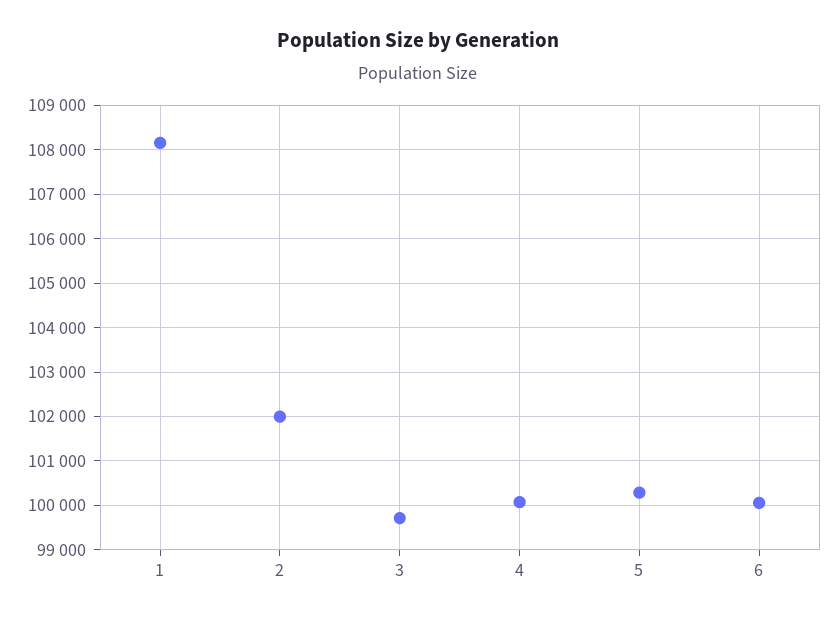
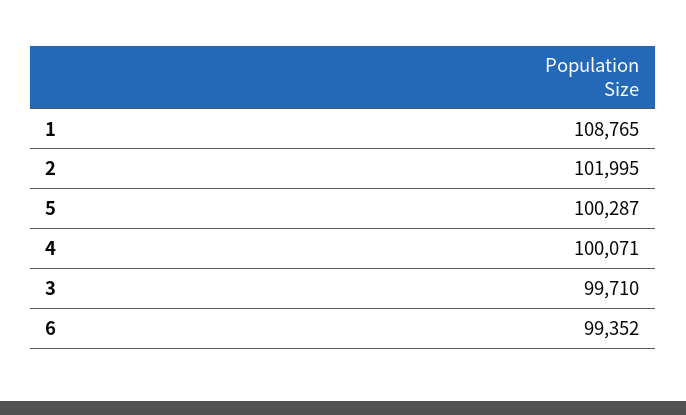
  {
-   "1": 108200,
+   "1": 108765,
    "2": 101995,
    "3": 99710,
    "4": 100071,
    "5": 100287,
-   "6": 100000
+   "6": 99352
  }

